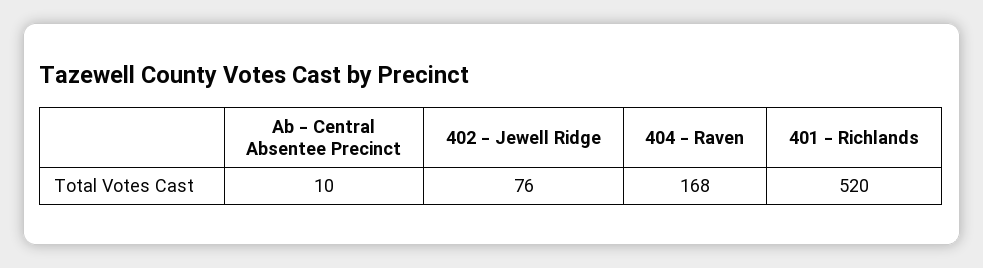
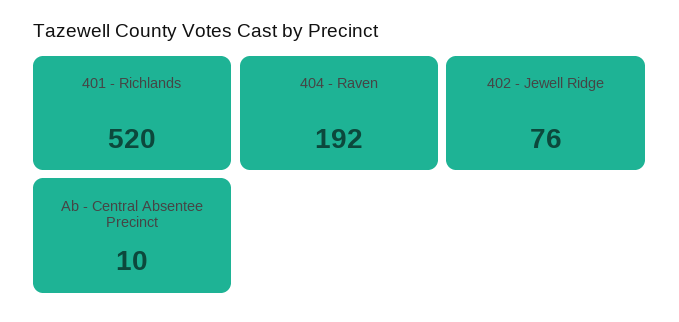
  {
    "Ab - Central Absentee Precinct": 10,
    "402 - Jewell Ridge": 76,
-   "404 - Raven": 168,
+   "404 - Raven": 192,
    "401 - Richlands": 520
  }

